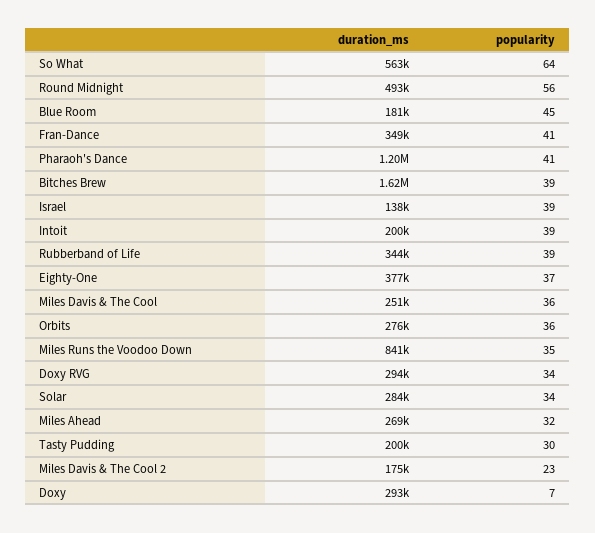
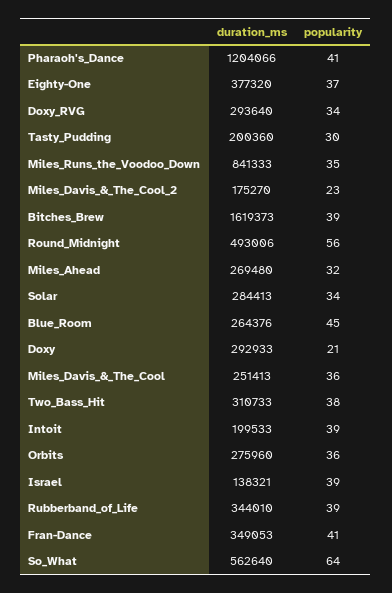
  {
    "duration_ms": {
      "So What": 562640,
      "Round Midnight": 493006,
-     "Blue Room": 181000,
+     "Blue Room": 264376,
      "Fran-Dance": 349053,
      "Pharaoh's Dance": 1204066,
      "Bitches Brew": 1619373,
      "Israel": 138321,
      "Intoit": 199533,
      "Rubberband of Life": 344010,
      "Eighty-One": 377320,
      "Miles Davis & The Cool": 251413,
      "Orbits": 275960,
      "Miles Runs the Voodoo Down": 841333,
      "Doxy RVG": 293640,
      "Solar": 284413,
      "Miles Ahead": 269480,
      "Tasty Pudding": 200360,
      "Miles Davis & The Cool 2": 175270,
-     "Doxy": 292933
+     "Doxy": 292933,
+     "Two_Bass_Hit": 310733
    },
    "popularity": {
      "So What": 64,
      "Round Midnight": 56,
      "Blue Room": 45,
      "Fran-Dance": 41,
      "Pharaoh's Dance": 41,
      "Bitches Brew": 39,
      "Israel": 39,
      "Intoit": 39,
      "Rubberband of Life": 39,
      "Eighty-One": 37,
      "Miles Davis & The Cool": 36,
      "Orbits": 36,
      "Miles Runs the Voodoo Down": 35,
      "Doxy RVG": 34,
      "Solar": 34,
      "Miles Ahead": 32,
      "Tasty Pudding": 30,
      "Miles Davis & The Cool 2": 23,
-     "Doxy": 7
+     "Doxy": 21,
+     "Two_Bass_Hit": 38
    }
  }

